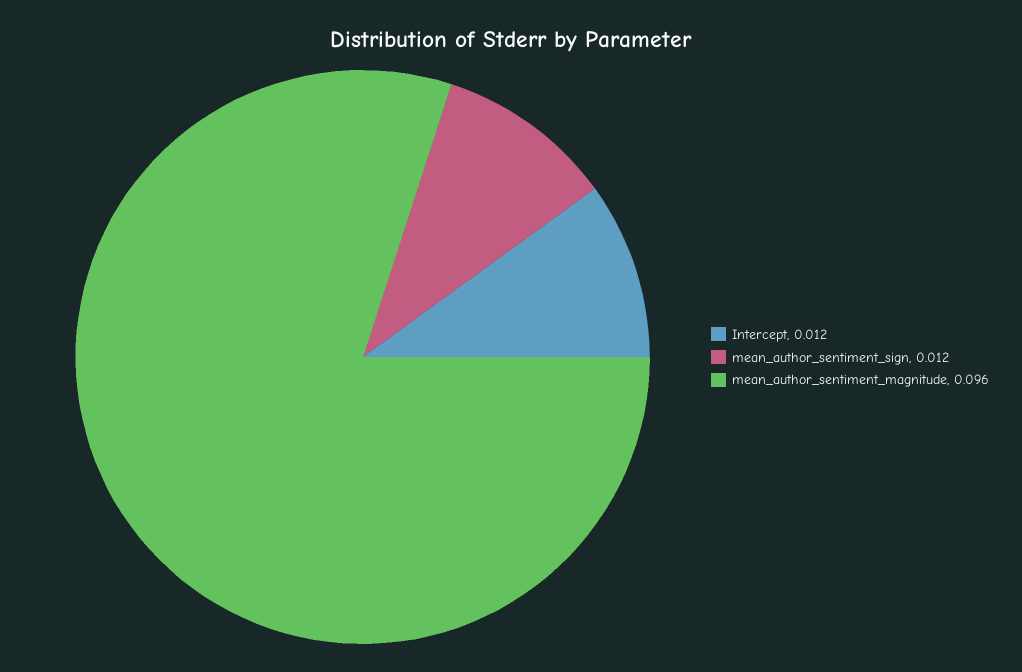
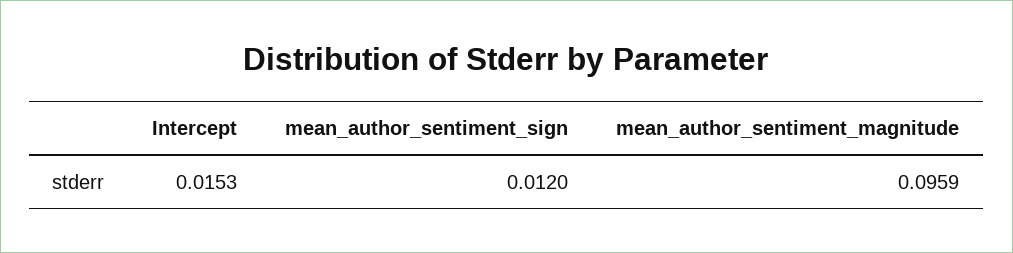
  {
-   "Intercept": 0.012,
+   "Intercept": 0.0153,
    "mean_author_sentiment_sign": 0.012,
    "mean_author_sentiment_magnitude": 0.0959
  }

